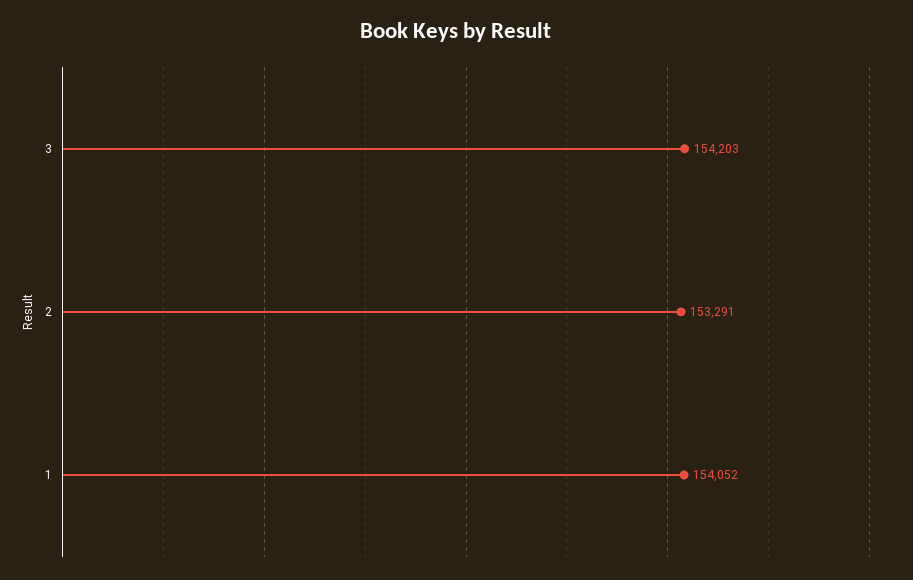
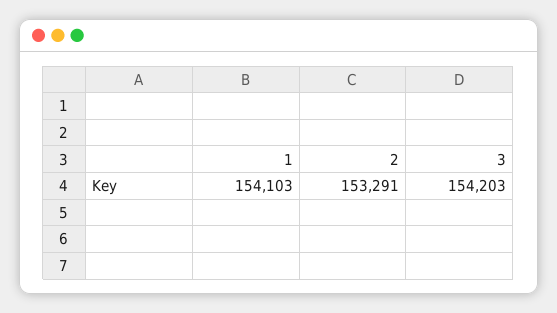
  {
    "3": 154203,
    "2": 153291,
-   "1": 154052
+   "1": 154103
  }

